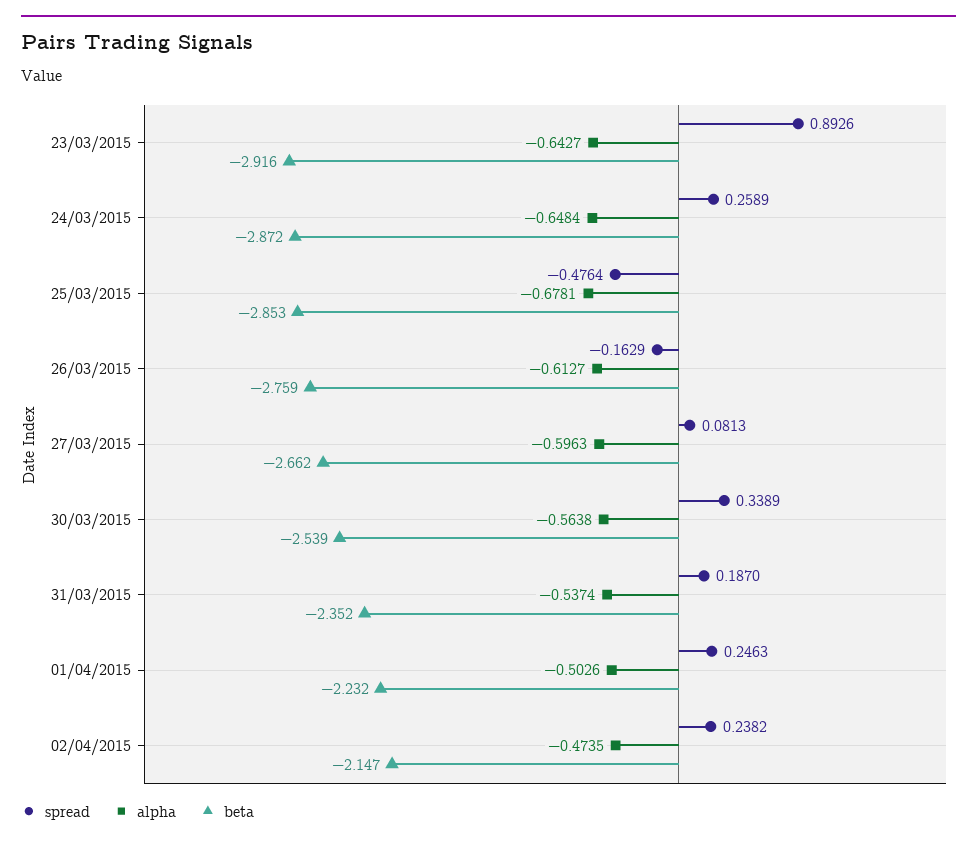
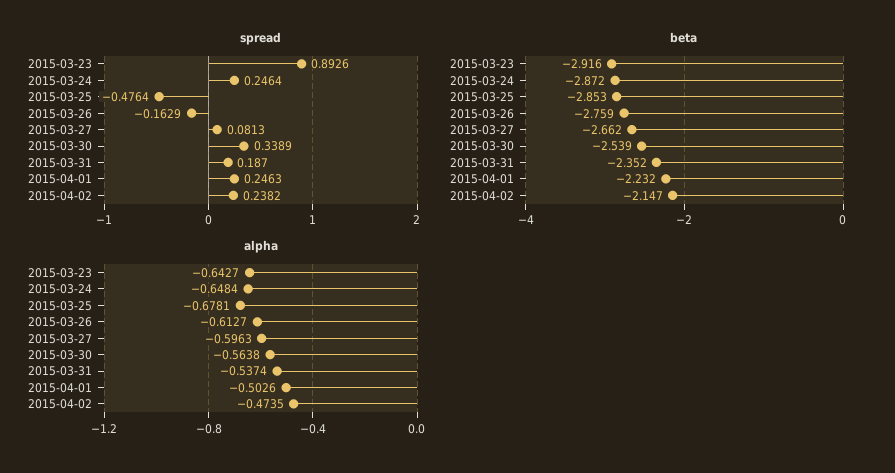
  {
    "spread": {
      "23/03/2015": 0.8926,
-     "24/03/2015": 0.2589,
+     "24/03/2015": 0.2464,
      "25/03/2015": -0.4764,
      "26/03/2015": -0.1629,
      "27/03/2015": 0.0813,
      "30/03/2015": 0.3389,
      "31/03/2015": 0.187,
      "01/04/2015": 0.2463,
      "02/04/2015": 0.2382
    },
    "alpha": {
      "23/03/2015": -0.6427,
      "24/03/2015": -0.6484,
      "25/03/2015": -0.6781,
      "26/03/2015": -0.6127,
      "27/03/2015": -0.5963,
      "30/03/2015": -0.5638,
      "31/03/2015": -0.5374,
      "01/04/2015": -0.5026,
      "02/04/2015": -0.4735
    },
    "beta": {
      "23/03/2015": -2.916,
      "24/03/2015": -2.872,
      "25/03/2015": -2.853,
      "26/03/2015": -2.759,
      "27/03/2015": -2.662,
      "30/03/2015": -2.539,
      "31/03/2015": -2.352,
      "01/04/2015": -2.232,
      "02/04/2015": -2.147
    }
  }

